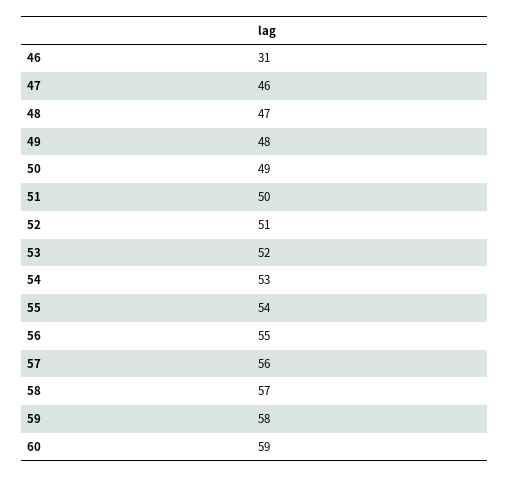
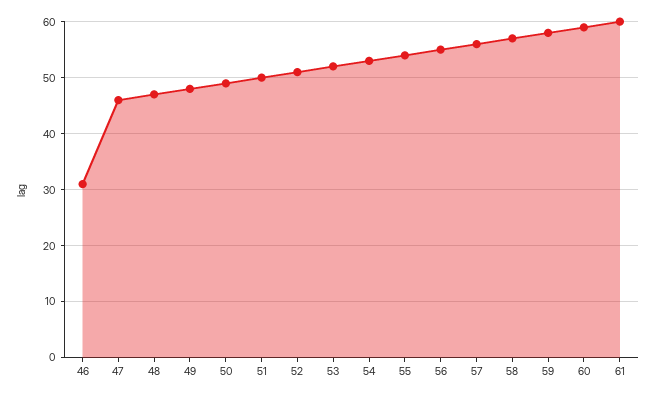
  {
    "46": 31,
    "47": 46,
    "48": 47,
    "49": 48,
    "50": 49,
    "51": 50,
    "52": 51,
    "53": 52,
    "54": 53,
    "55": 54,
    "56": 55,
    "57": 56,
    "58": 57,
    "59": 58,
-   "60": 59
+   "60": 59,
+   "61": 60
  }

